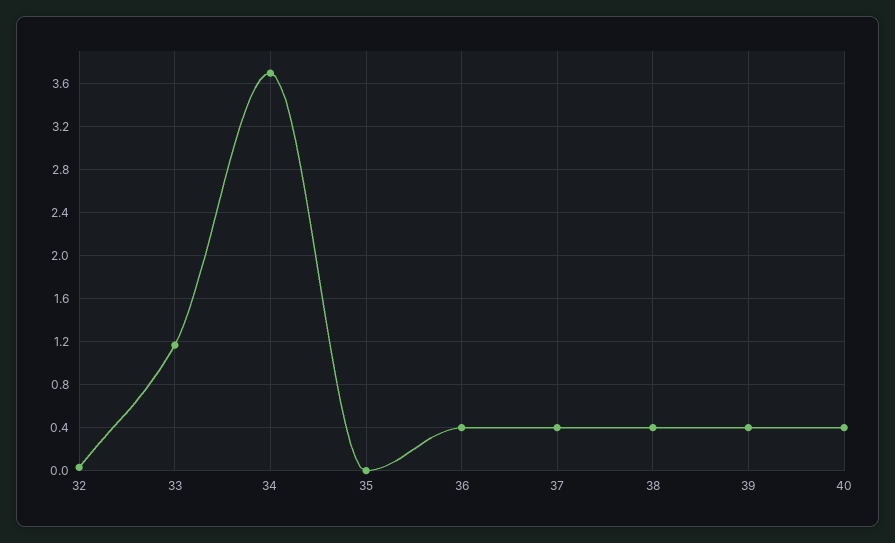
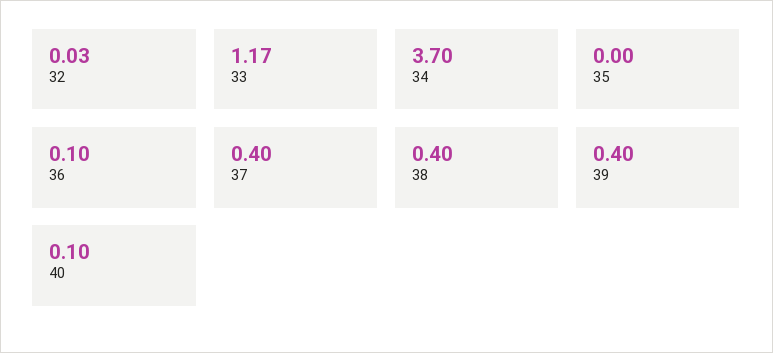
  {
    "32": 0.03,
    "33": 1.17,
    "34": 3.7,
    "35": 0,
-   "36": 0.4,
+   "36": 0.1,
    "37": 0.4,
    "38": 0.4,
    "39": 0.4,
-   "40": 0.4
+   "40": 0.1
  }

